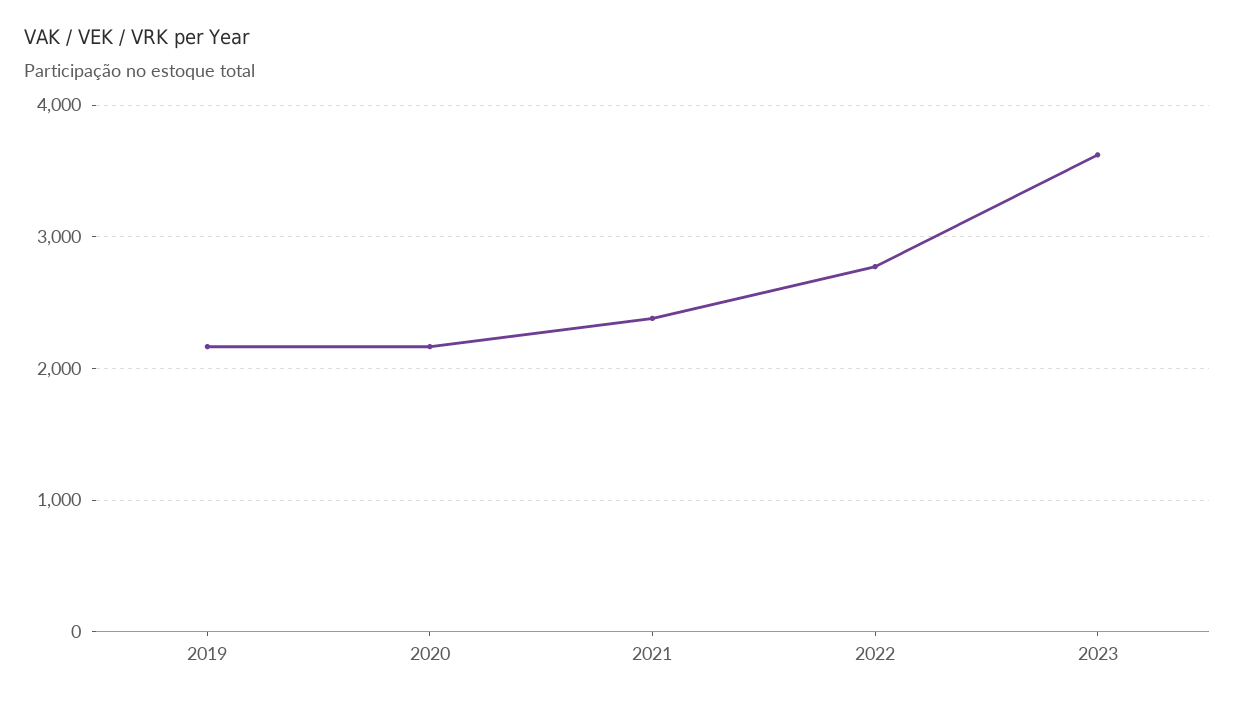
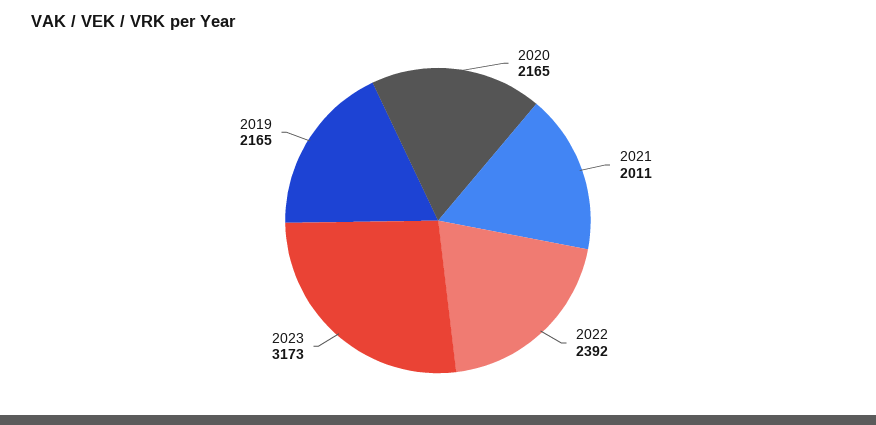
  {
    "2019": 2165,
    "2020": 2165,
-   "2021": 2400,
+   "2021": 2011,
-   "2022": 2800,
+   "2022": 2392,
-   "2023": 3600
+   "2023": 3173
  }

